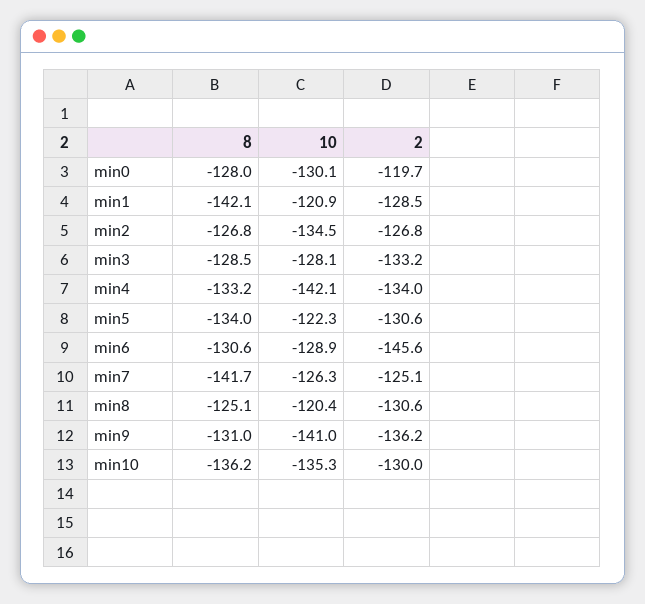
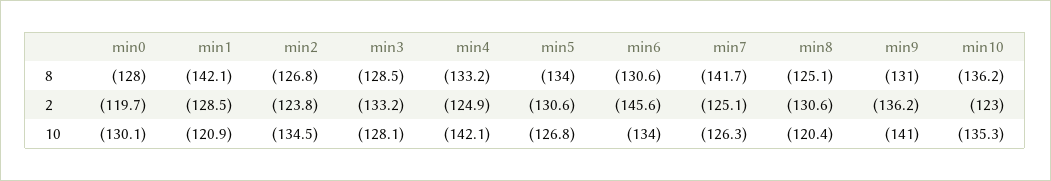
  {
    "8": {
      "min0": -128,
      "min1": -142.1,
      "min2": -126.8,
      "min3": -128.5,
      "min4": -133.2,
      "min5": -134,
      "min6": -130.6,
      "min7": -141.7,
      "min8": -125.1,
      "min9": -131,
      "min10": -136.2
    },
    "10": {
      "min0": -130.1,
      "min1": -120.9,
      "min2": -134.5,
      "min3": -128.1,
      "min4": -142.1,
-     "min5": -122.3,
+     "min5": -126.8,
-     "min6": -128.9,
+     "min6": -134,
      "min7": -126.3,
      "min8": -120.4,
      "min9": -141,
      "min10": -135.3
    },
    "2": {
      "min0": -119.7,
      "min1": -128.5,
-     "min2": -126.8,
+     "min2": -123.8,
      "min3": -133.2,
-     "min4": -134,
+     "min4": -124.9,
      "min5": -130.6,
      "min6": -145.6,
      "min7": -125.1,
      "min8": -130.6,
      "min9": -136.2,
-     "min10": -130
+     "min10": -123
    }
  }

